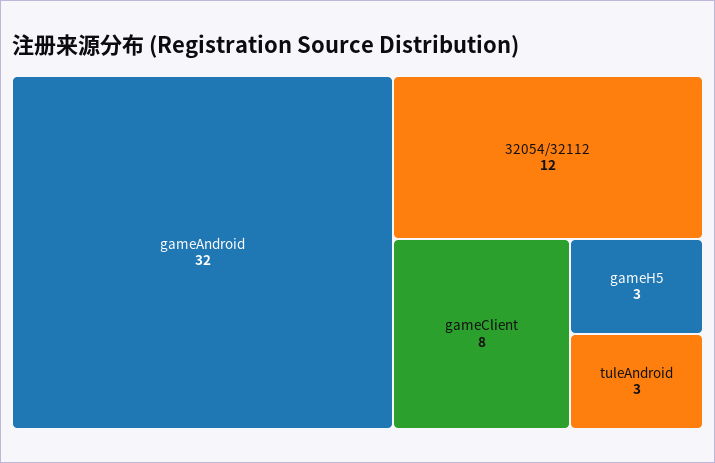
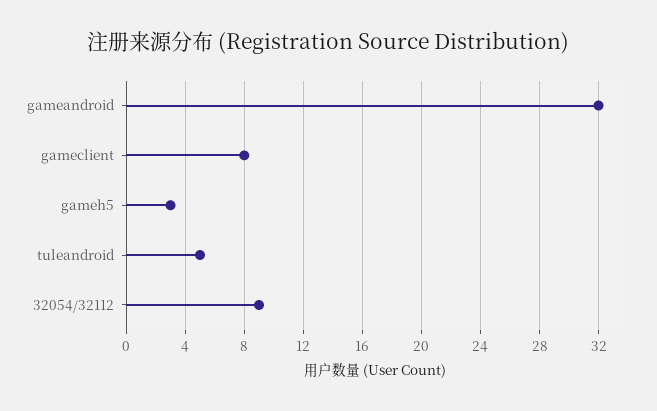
  {
    "gameAndroid": 32,
-   "32054/32112": 12,
+   "32054/32112": 9,
    "gameClient": 8,
    "gameH5": 3,
-   "tuleAndroid": 3
+   "tuleAndroid": 5
  }

